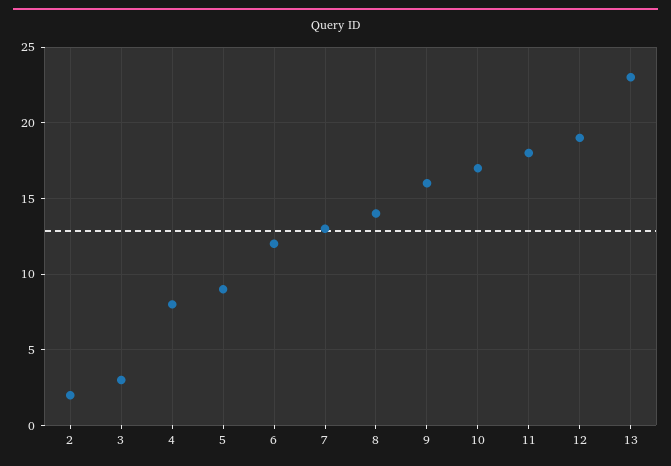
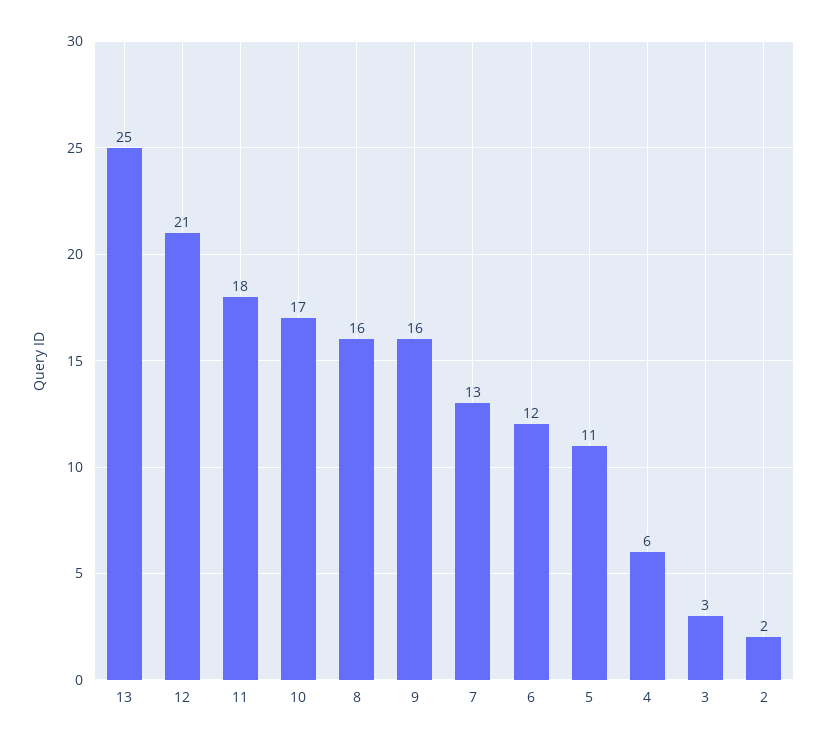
  {
    "2": 2,
    "3": 3,
-   "4": 8,
+   "4": 6,
-   "5": 9,
+   "5": 11,
    "6": 12,
    "7": 13,
-   "8": 14,
+   "8": 16,
    "9": 16,
    "10": 17,
    "11": 18,
-   "12": 19,
+   "12": 21,
-   "13": 23
+   "13": 25
  }

